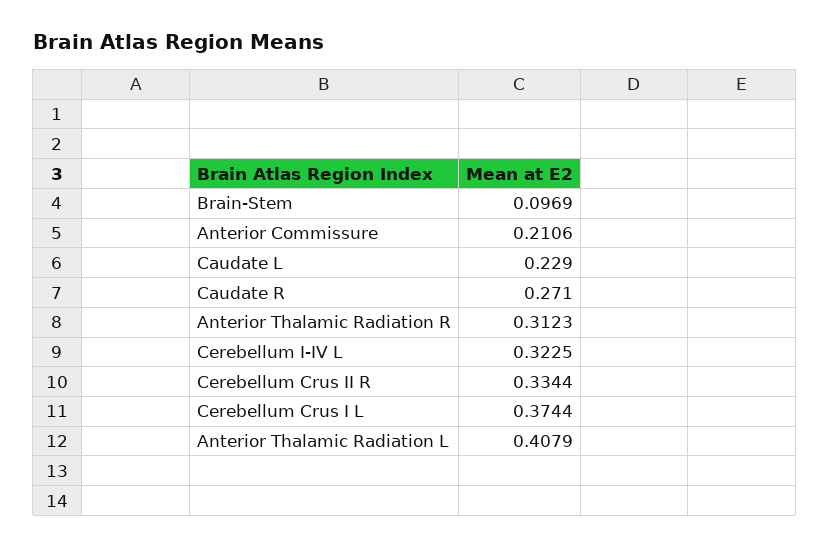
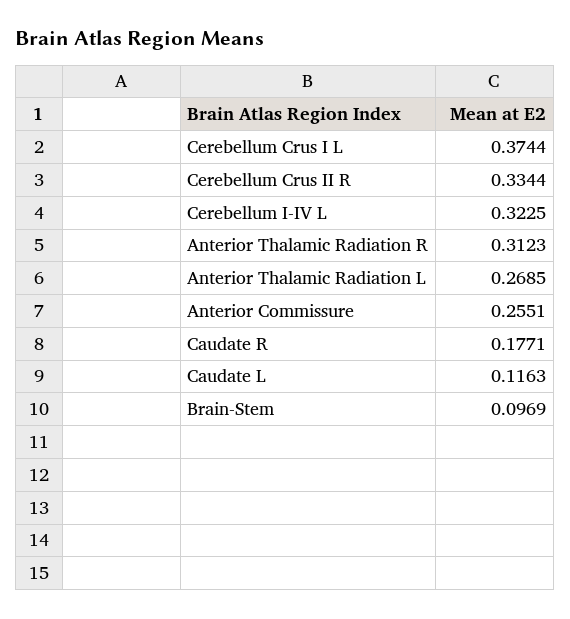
  {
    "Brain-Stem": 0.0969,
-   "Anterior Commissure": 0.2106,
+   "Anterior Commissure": 0.2551,
-   "Caudate L": 0.229,
+   "Caudate L": 0.1163,
-   "Caudate R": 0.271,
+   "Caudate R": 0.1771,
    "Anterior Thalamic Radiation R": 0.3123,
    "Cerebellum I-IV L": 0.3225,
    "Cerebellum Crus II R": 0.3344,
    "Cerebellum Crus I L": 0.3744,
-   "Anterior Thalamic Radiation L": 0.4079
+   "Anterior Thalamic Radiation L": 0.2685
  }

